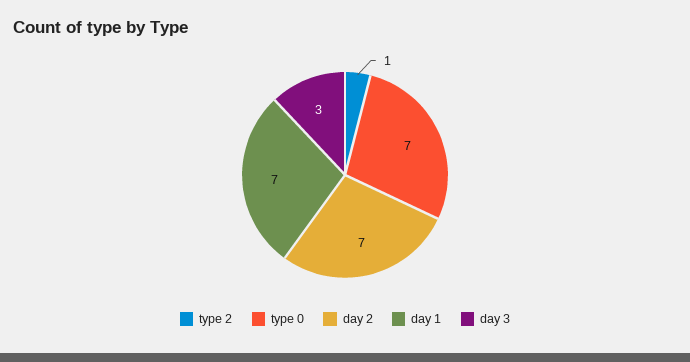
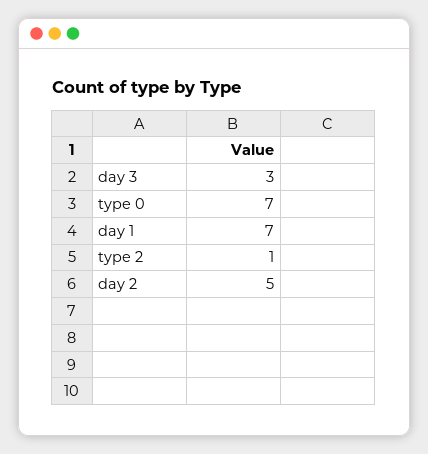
  {
    "type 2": 1,
    "type 0": 7,
-   "day 2": 7,
+   "day 2": 5,
    "day 1": 7,
    "day 3": 3
  }

